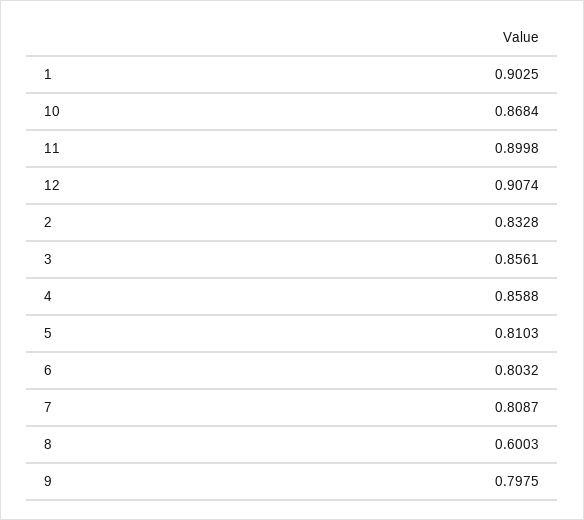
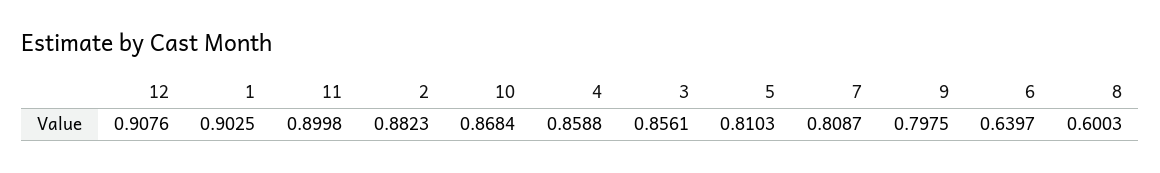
  {
    "1": 0.9025,
    "10": 0.8684,
    "11": 0.8998,
-   "12": 0.9074,
+   "12": 0.9076,
-   "2": 0.8328,
+   "2": 0.8823,
    "3": 0.8561,
    "4": 0.8588,
    "5": 0.8103,
-   "6": 0.8032,
+   "6": 0.6397,
    "7": 0.8087,
    "8": 0.6003,
    "9": 0.7975
  }

